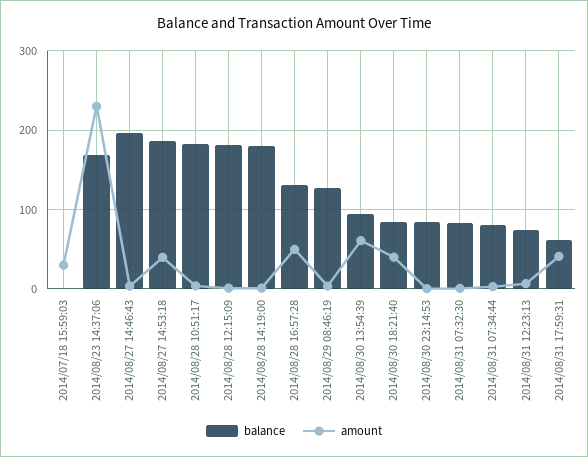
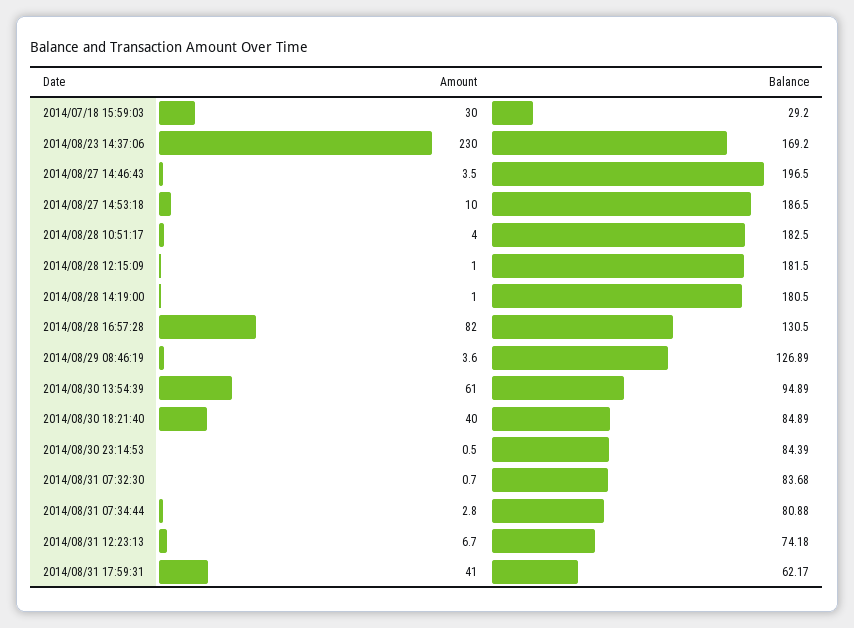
  {
    "balance": {
-     "2014/07/18 15:59:03": 0,
+     "2014/07/18 15:59:03": 29.2,
      "2014/08/23 14:37:06": 169.2,
      "2014/08/27 14:46:43": 196.5,
      "2014/08/27 14:53:18": 186.5,
      "2014/08/28 10:51:17": 182.5,
      "2014/08/28 12:15:09": 181.5,
      "2014/08/28 14:19:00": 180.5,
      "2014/08/28 16:57:28": 130.5,
      "2014/08/29 08:46:19": 126.89,
      "2014/08/30 13:54:39": 94.89,
      "2014/08/30 18:21:40": 84.89,
      "2014/08/30 23:14:53": 84.39,
      "2014/08/31 07:32:30": 83.68,
      "2014/08/31 07:34:44": 80.88,
      "2014/08/31 12:23:13": 74.18,
      "2014/08/31 17:59:31": 62.17
    },
    "amount": {
      "2014/07/18 15:59:03": 30,
      "2014/08/23 14:37:06": 230,
      "2014/08/27 14:46:43": 3.5,
-     "2014/08/27 14:53:18": 40,
+     "2014/08/27 14:53:18": 10,
      "2014/08/28 10:51:17": 4,
      "2014/08/28 12:15:09": 1,
      "2014/08/28 14:19:00": 1,
-     "2014/08/28 16:57:28": 50,
+     "2014/08/28 16:57:28": 82,
      "2014/08/29 08:46:19": 3.6,
      "2014/08/30 13:54:39": 61,
      "2014/08/30 18:21:40": 40,
      "2014/08/30 23:14:53": 0.5,
      "2014/08/31 07:32:30": 0.7,
      "2014/08/31 07:34:44": 2.8,
      "2014/08/31 12:23:13": 6.7,
      "2014/08/31 17:59:31": 41
    }
  }

